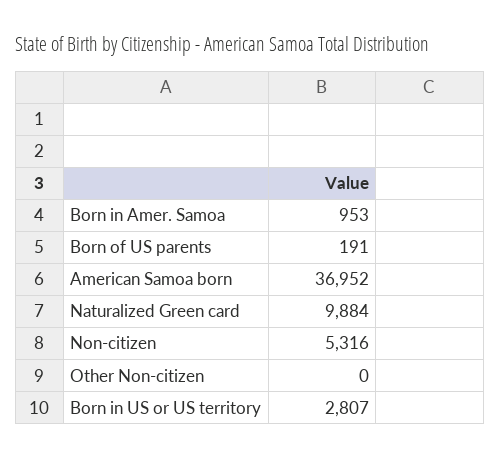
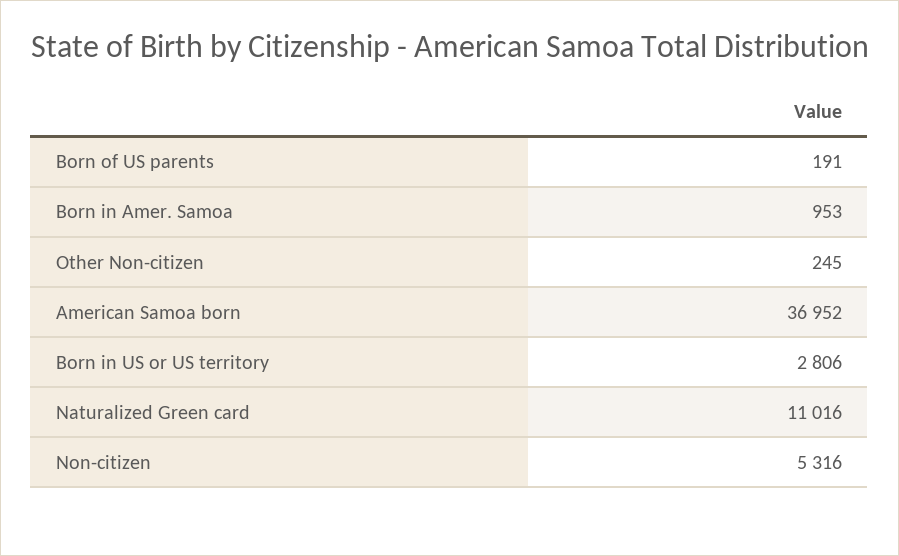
  {
    "Born in Amer. Samoa": 953,
    "Born of US parents": 191,
    "American Samoa born": 36952,
-   "Naturalized Green card": 9884,
+   "Naturalized Green card": 11016,
    "Non-citizen": 5316,
-   "Other Non-citizen": 0,
+   "Other Non-citizen": 245,
-   "Born in US or US territory": 2807
+   "Born in US or US territory": 2806
  }

